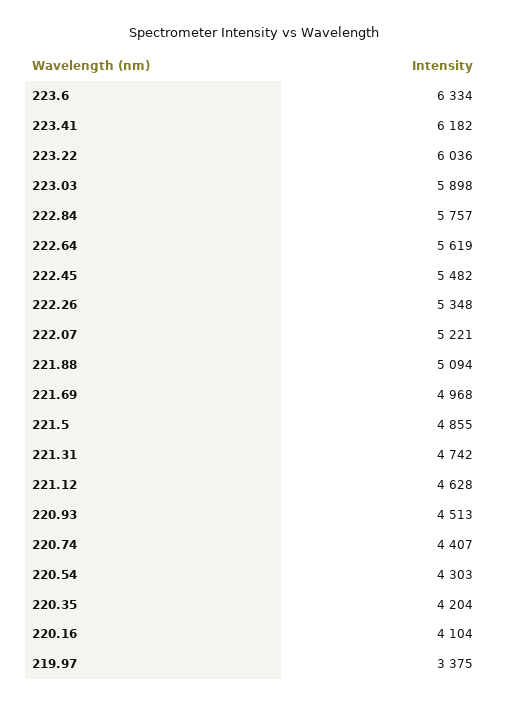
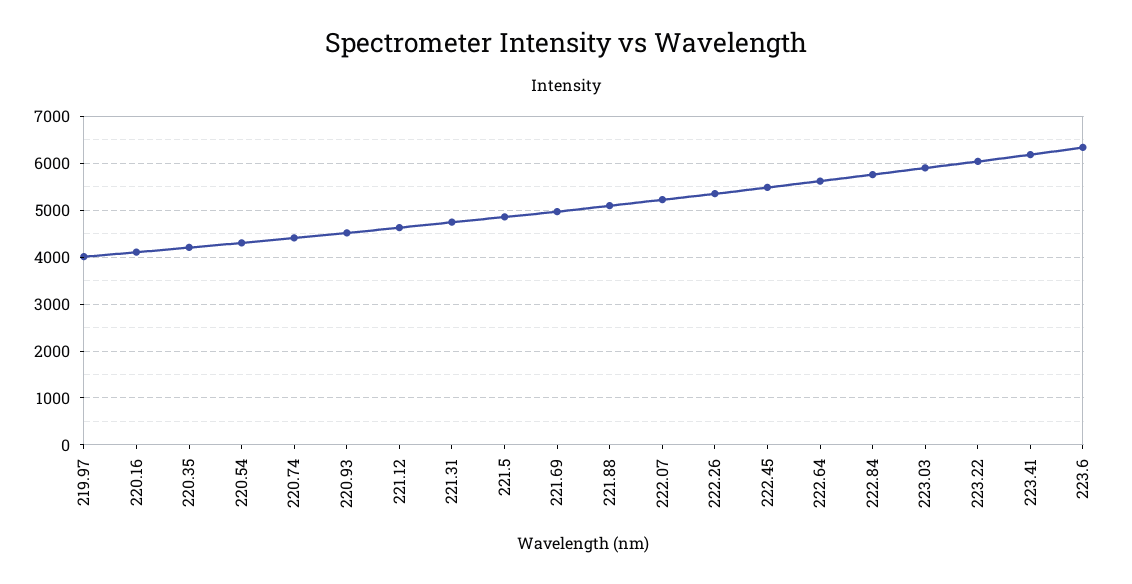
  {
    "223.6": 6334,
    "223.41": 6182,
    "223.22": 6036,
    "223.03": 5898,
    "222.84": 5757,
    "222.64": 5619,
    "222.45": 5482,
    "222.26": 5348,
    "222.07": 5221,
    "221.88": 5094,
    "221.69": 4968,
    "221.5": 4855,
    "221.31": 4742,
    "221.12": 4628,
    "220.93": 4513,
    "220.74": 4407,
    "220.54": 4303,
    "220.35": 4204,
    "220.16": 4104,
-   "219.97": 3375
+   "219.97": 4000
  }

